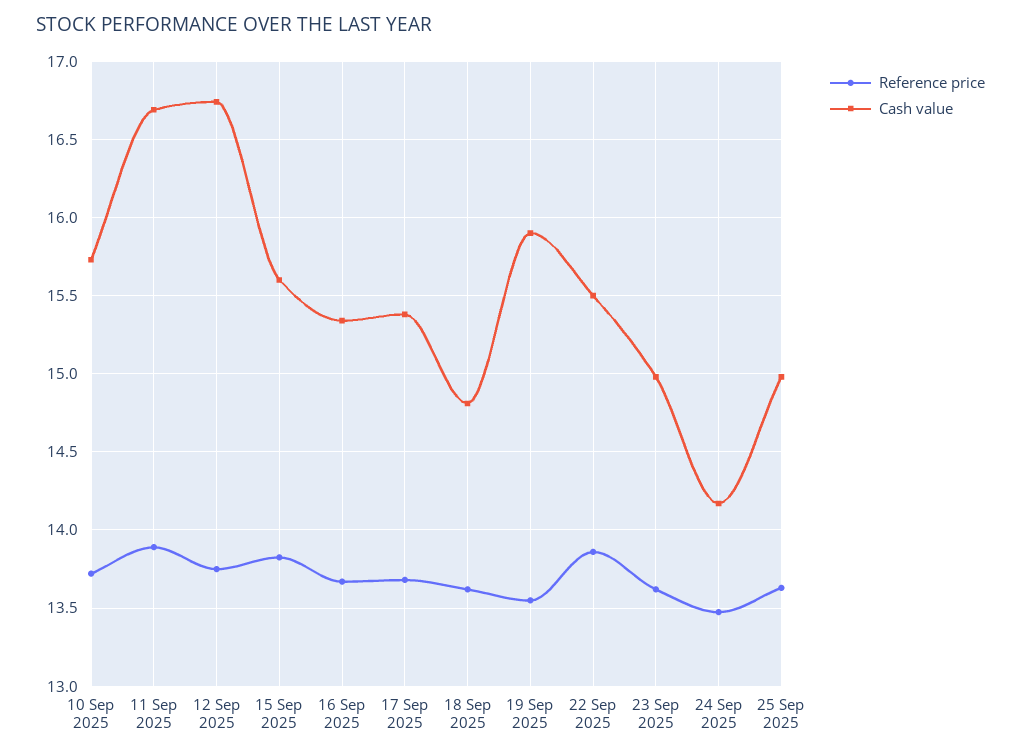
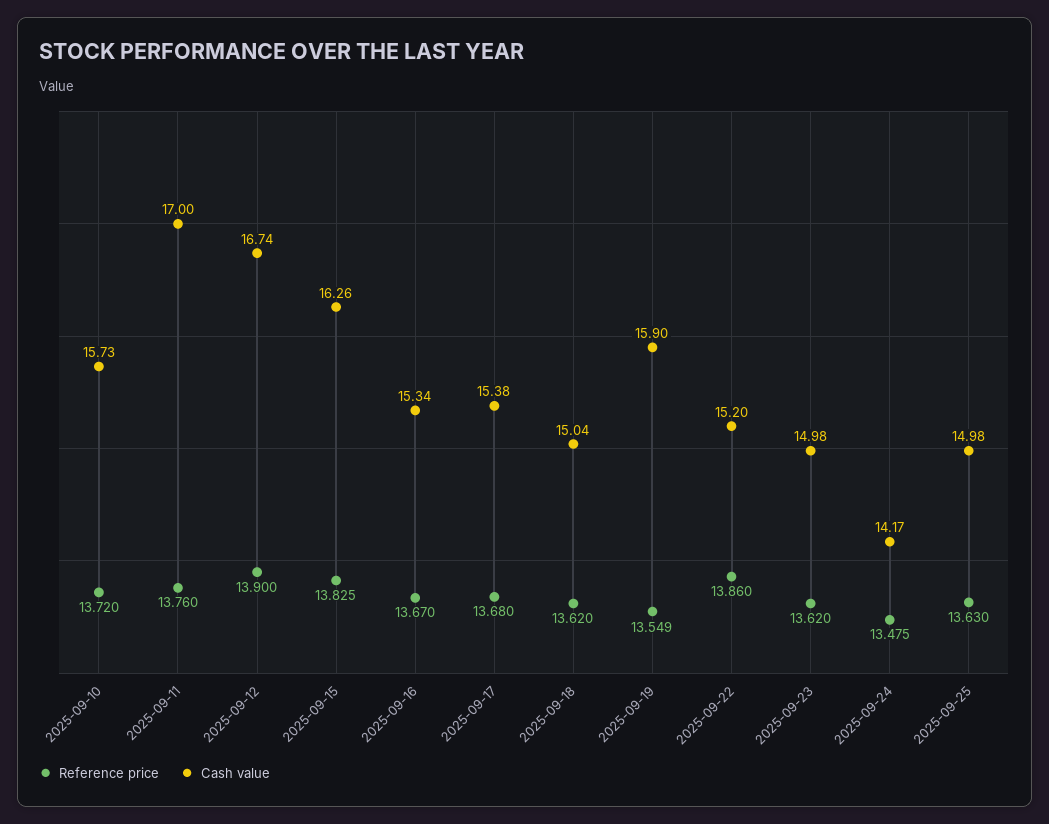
  {
    "Reference price": {
      "10 Sep 2025": 13.72,
-     "11 Sep 2025": 13.9,
+     "11 Sep 2025": 13.76,
-     "12 Sep 2025": 13.75,
+     "12 Sep 2025": 13.9,
      "15 Sep 2025": 13.825,
      "16 Sep 2025": 13.67,
      "17 Sep 2025": 13.68,
      "18 Sep 2025": 13.62,
      "19 Sep 2025": 13.549,
      "22 Sep 2025": 13.86,
      "23 Sep 2025": 13.62,
      "24 Sep 2025": 13.475,
      "25 Sep 2025": 13.63
    },
    "Cash value": {
      "10 Sep 2025": 15.73,
-     "11 Sep 2025": 16.7,
+     "11 Sep 2025": 17,
      "12 Sep 2025": 16.74,
-     "15 Sep 2025": 15.6,
+     "15 Sep 2025": 16.26,
      "16 Sep 2025": 15.34,
      "17 Sep 2025": 15.38,
-     "18 Sep 2025": 14.8,
+     "18 Sep 2025": 15.04,
      "19 Sep 2025": 15.9,
-     "22 Sep 2025": 15.5,
+     "22 Sep 2025": 15.2,
      "23 Sep 2025": 14.98,
      "24 Sep 2025": 14.17,
      "25 Sep 2025": 14.98
    }
  }

